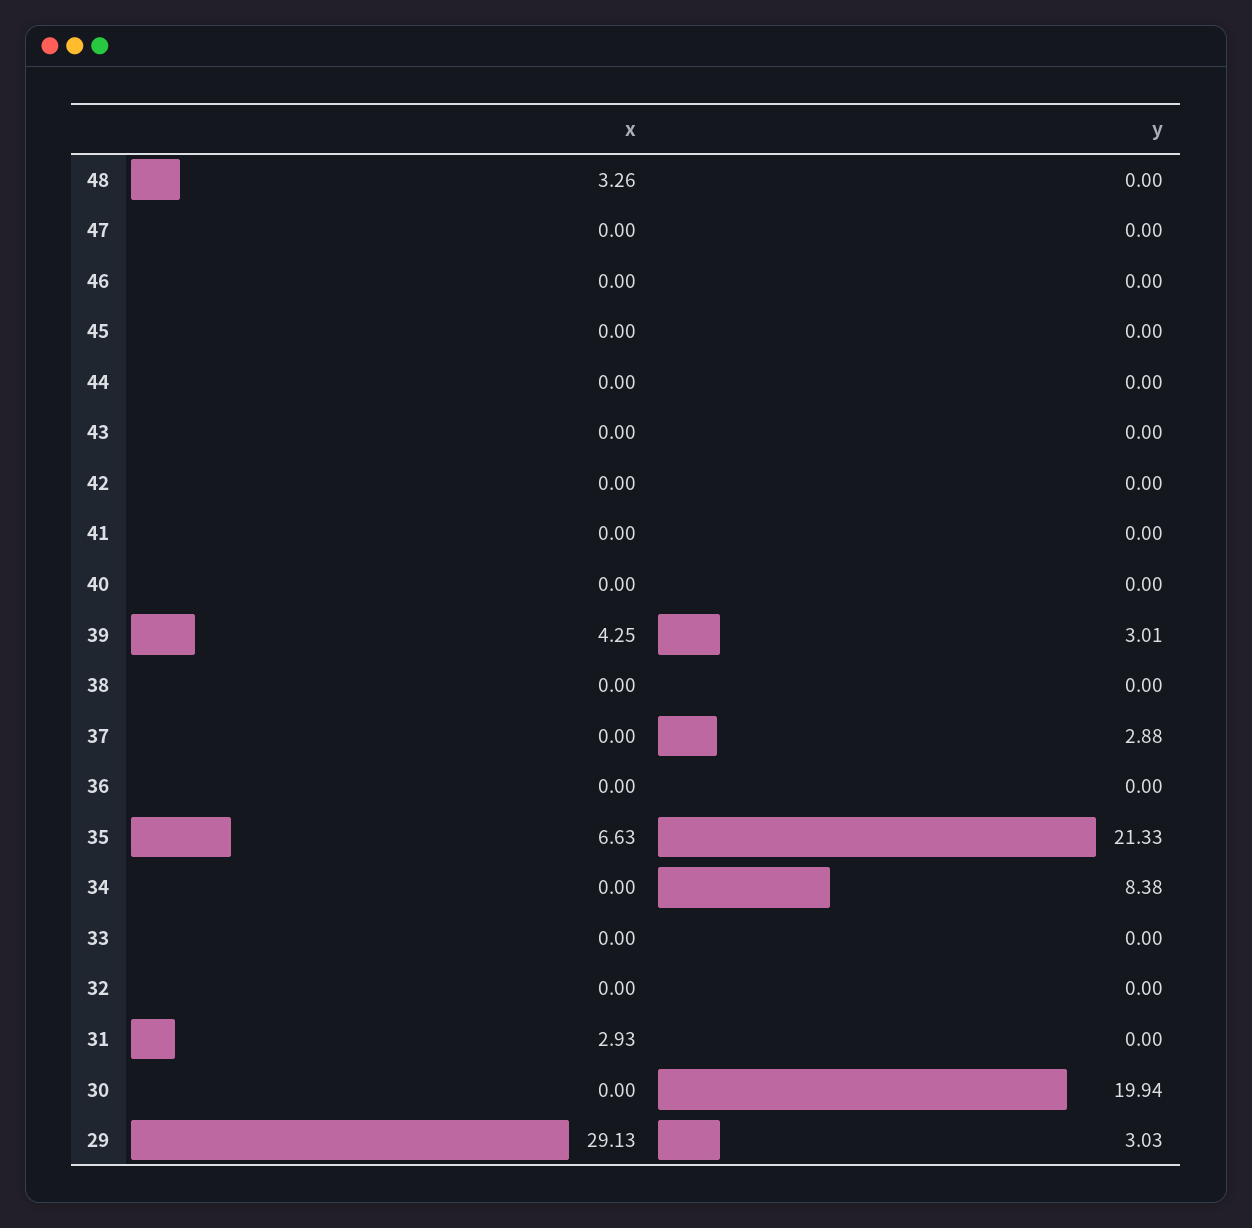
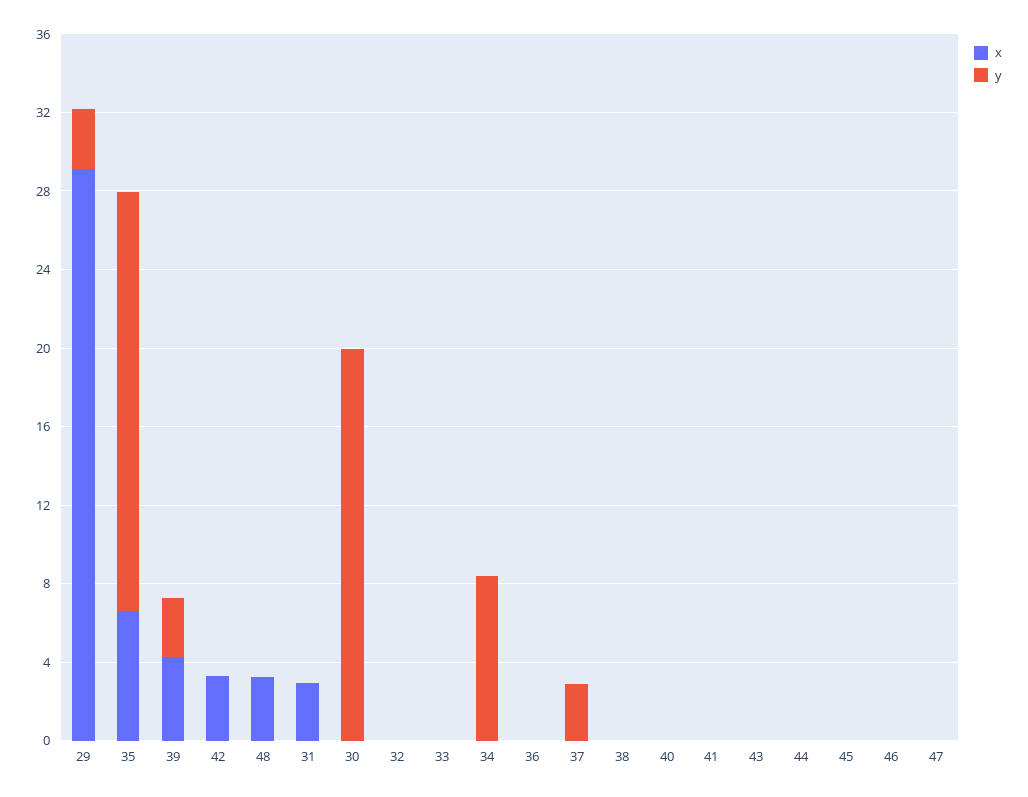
  {
    "x": {
      "48": 3.26,
      "47": 0,
      "46": 0,
      "45": 0,
      "44": 0,
      "43": 0,
-     "42": 0,
+     "42": 3,
      "41": 0,
      "40": 0,
      "39": 4.25,
      "38": 0,
      "37": 0,
      "36": 0,
      "35": 6.63,
      "34": 0,
      "33": 0,
      "32": 0,
      "31": 2.93,
      "30": 0,
      "29": 29.13
    },
    "y": {
      "48": 0,
      "47": 0,
      "46": 0,
      "45": 0,
      "44": 0,
      "43": 0,
      "42": 0,
      "41": 0,
      "40": 0,
      "39": 3.01,
      "38": 0,
      "37": 2.88,
      "36": 0,
      "35": 21.33,
      "34": 8.38,
      "33": 0,
      "32": 0,
      "31": 0,
      "30": 19.94,
      "29": 3.03
    }
  }

